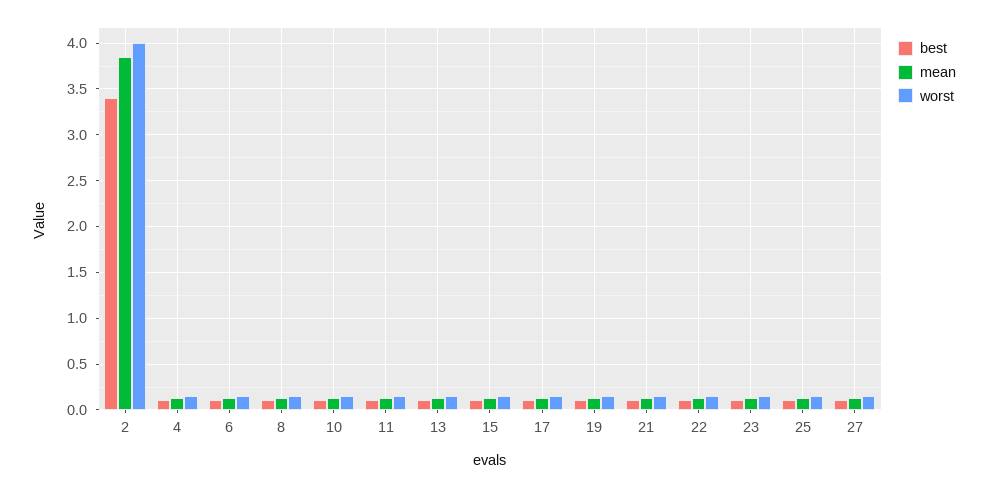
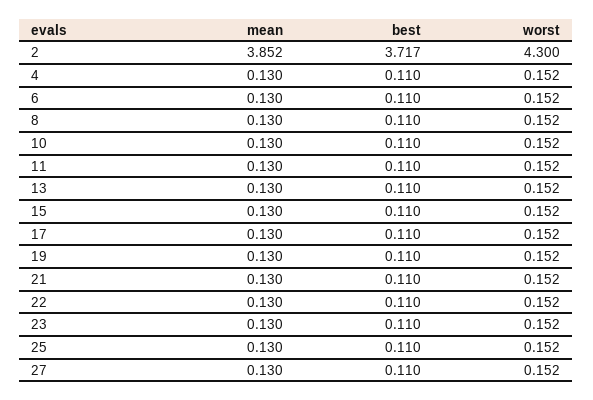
  {
    "best": {
-     "2": 3.4,
+     "2": 3.717,
      "4": 0.11,
      "6": 0.11,
      "8": 0.11,
      "10": 0.11,
      "11": 0.11,
      "13": 0.11,
      "15": 0.11,
      "17": 0.11,
      "19": 0.11,
      "21": 0.11,
      "22": 0.11,
      "23": 0.11,
      "25": 0.11,
      "27": 0.11
    },
    "mean": {
      "2": 3.852,
      "4": 0.13,
      "6": 0.13,
      "8": 0.13,
      "10": 0.13,
      "11": 0.13,
      "13": 0.13,
      "15": 0.13,
      "17": 0.13,
      "19": 0.13,
      "21": 0.13,
      "22": 0.13,
      "23": 0.13,
      "25": 0.13,
      "27": 0.13
    },
    "worst": {
-     "2": 4,
+     "2": 4.3,
      "4": 0.152,
      "6": 0.152,
      "8": 0.152,
      "10": 0.152,
      "11": 0.152,
      "13": 0.152,
      "15": 0.152,
      "17": 0.152,
      "19": 0.152,
      "21": 0.152,
      "22": 0.152,
      "23": 0.152,
      "25": 0.152,
      "27": 0.152
    }
  }

